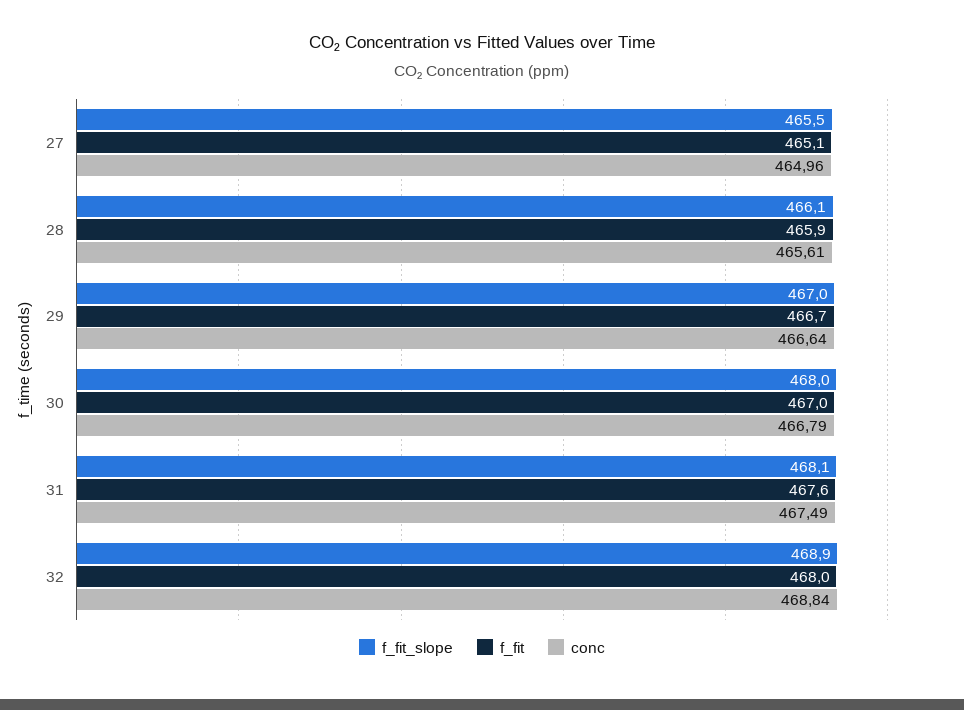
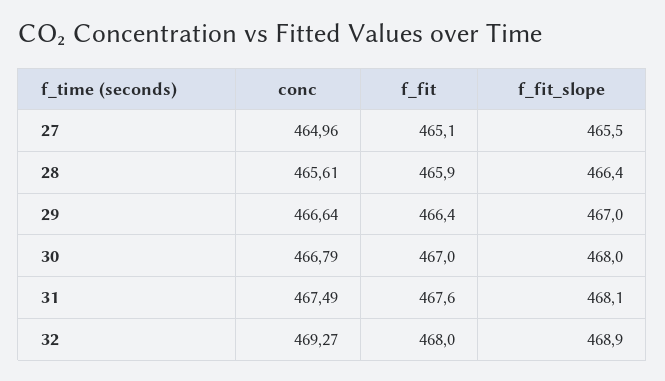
  {
    "f_fit_slope": {
      "27": 465.5,
-     "28": 466.1,
+     "28": 466.4,
      "29": 467,
      "30": 468,
      "31": 468.1,
      "32": 468.9
    },
    "f_fit": {
      "27": 465.1,
      "28": 465.9,
-     "29": 466.7,
+     "29": 466.4,
      "30": 467,
      "31": 467.6,
      "32": 468
    },
    "conc": {
      "27": 464.96,
      "28": 465.61,
      "29": 466.64,
      "30": 466.79,
      "31": 467.49,
-     "32": 468.84
+     "32": 469.27
    }
  }

